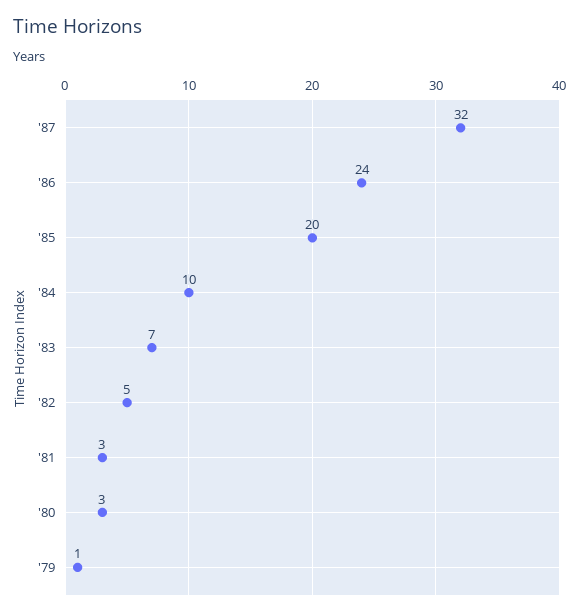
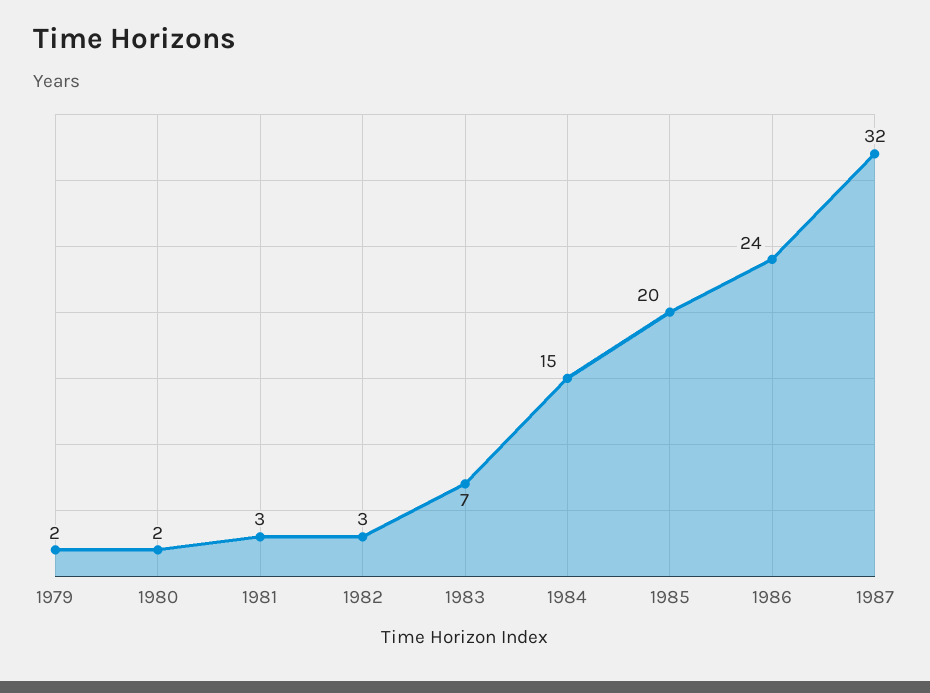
  {
    "'87": 32,
    "'86": 24,
    "'85": 20,
-   "'84": 10,
+   "'84": 15,
    "'83": 7,
-   "'82": 5,
+   "'82": 3,
    "'81": 3,
-   "'80": 3,
+   "'80": 2,
-   "'79": 1
+   "'79": 2
  }

